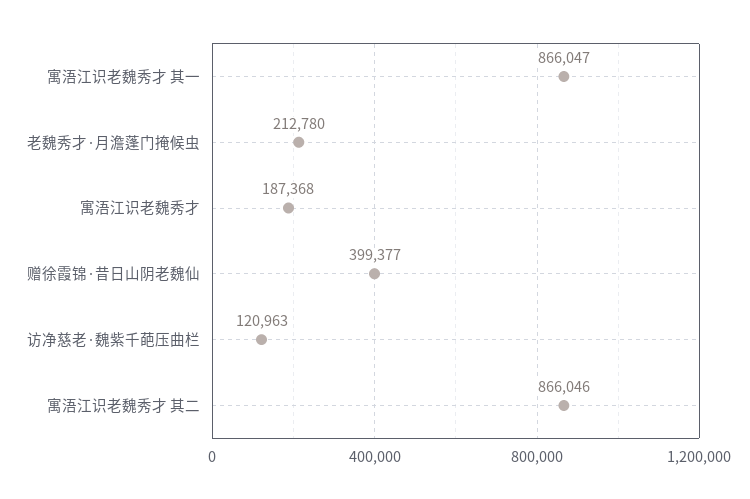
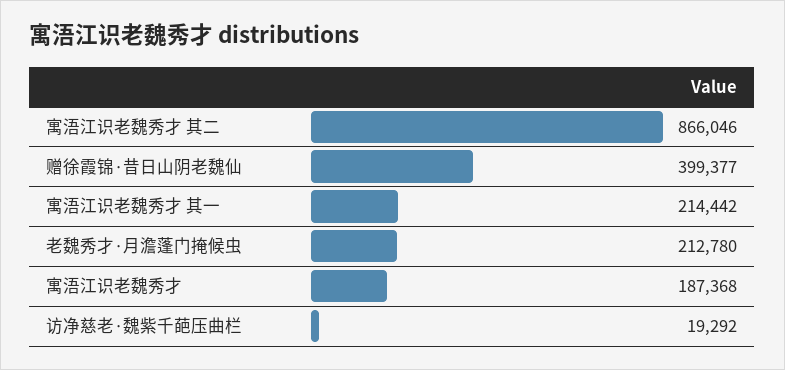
  {
-   "寓浯江识老魏秀才 其一": 866047,
+   "寓浯江识老魏秀才 其一": 214442,
    "老魏秀才·月澹蓬门掩候虫": 212780,
    "寓浯江识老魏秀才": 187368,
    "赠徐霞锦·昔日山阴老魏仙": 399377,
-   "访净慈老·魏紫千葩压曲栏": 120963,
+   "访净慈老·魏紫千葩压曲栏": 19292,
    "寓浯江识老魏秀才 其二": 866046
  }

